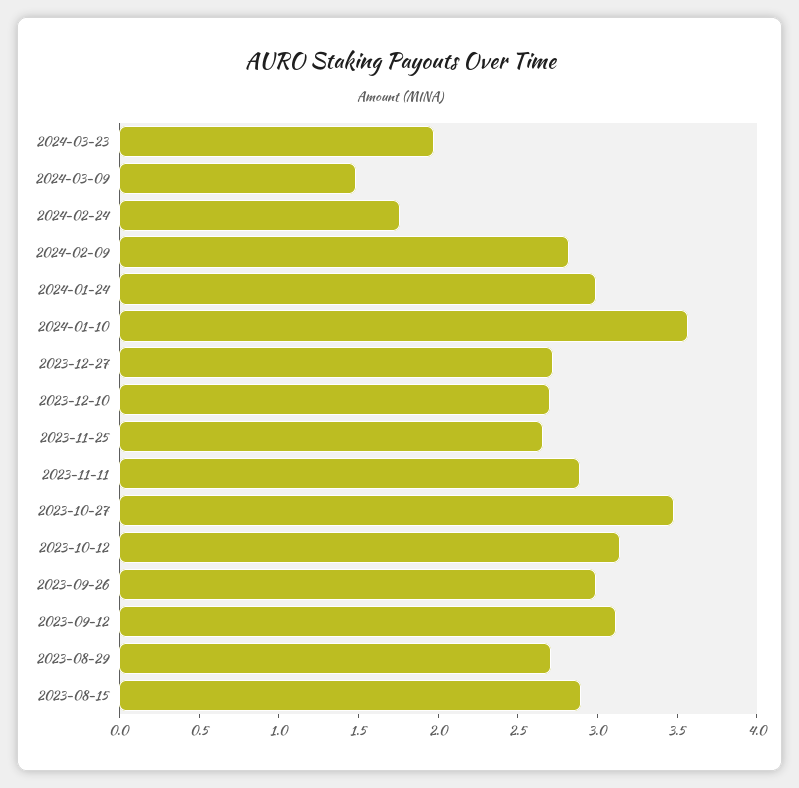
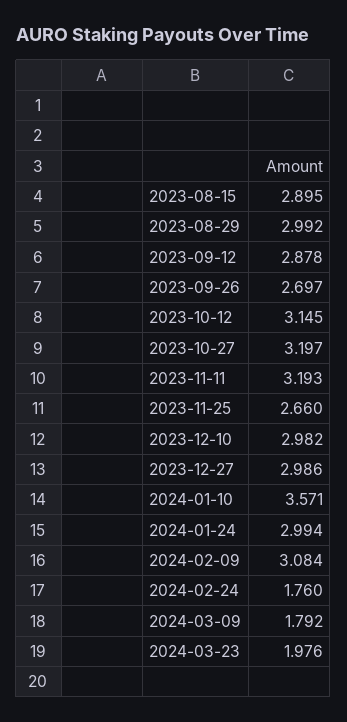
  {
    "2024-03-23": 1.976,
-   "2024-03-09": 1.5,
+   "2024-03-09": 1.792,
    "2024-02-24": 1.76,
-   "2024-02-09": 2.8,
+   "2024-02-09": 3.084,
    "2024-01-24": 2.994,
    "2024-01-10": 3.571,
-   "2023-12-27": 2.7,
+   "2023-12-27": 2.986,
-   "2023-12-10": 2.7,
+   "2023-12-10": 2.982,
    "2023-11-25": 2.66,
-   "2023-11-11": 2.9,
+   "2023-11-11": 3.193,
-   "2023-10-27": 3.5,
+   "2023-10-27": 3.197,
    "2023-10-12": 3.145,
-   "2023-09-26": 3,
+   "2023-09-26": 2.697,
-   "2023-09-12": 3.1,
+   "2023-09-12": 2.878,
-   "2023-08-29": 2.7,
+   "2023-08-29": 2.992,
    "2023-08-15": 2.895
  }

